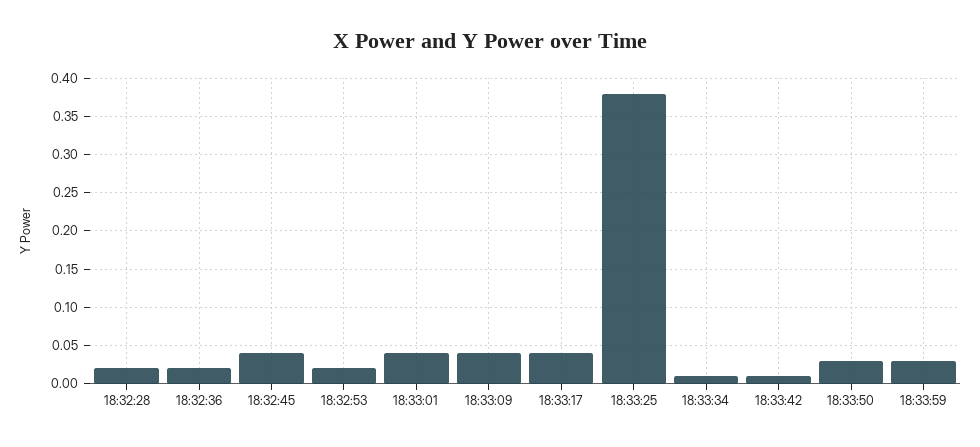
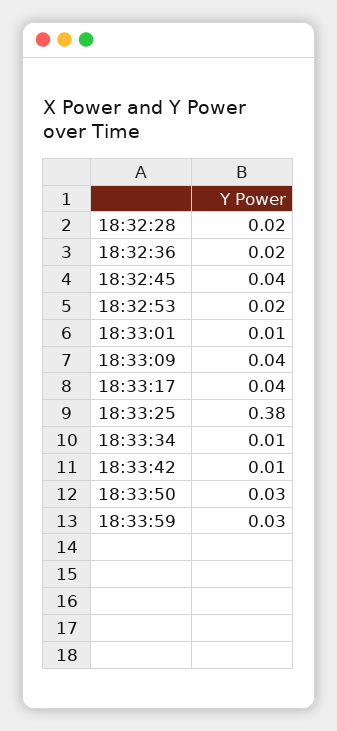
  {
    "18:32:28": 0.02,
    "18:32:36": 0.02,
    "18:32:45": 0.04,
    "18:32:53": 0.02,
-   "18:33:01": 0.04,
+   "18:33:01": 0.01,
    "18:33:09": 0.04,
    "18:33:17": 0.04,
    "18:33:25": 0.38,
    "18:33:34": 0.01,
    "18:33:42": 0.01,
    "18:33:50": 0.03,
    "18:33:59": 0.03
  }

